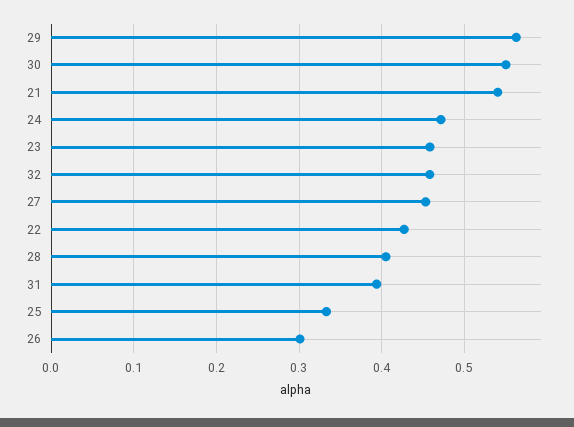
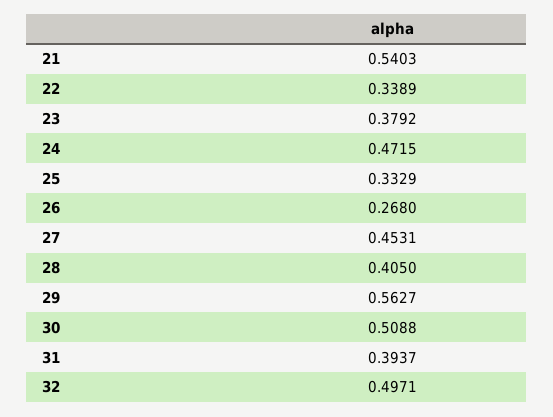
  {
    "29": 0.5627,
-   "30": 0.55,
+   "30": 0.5088,
    "21": 0.5403,
    "24": 0.4715,
-   "23": 0.46,
+   "23": 0.3792,
-   "32": 0.46,
+   "32": 0.4971,
    "27": 0.4531,
-   "22": 0.43,
+   "22": 0.3389,
    "28": 0.405,
    "31": 0.3937,
    "25": 0.3329,
-   "26": 0.3
+   "26": 0.268
  }

